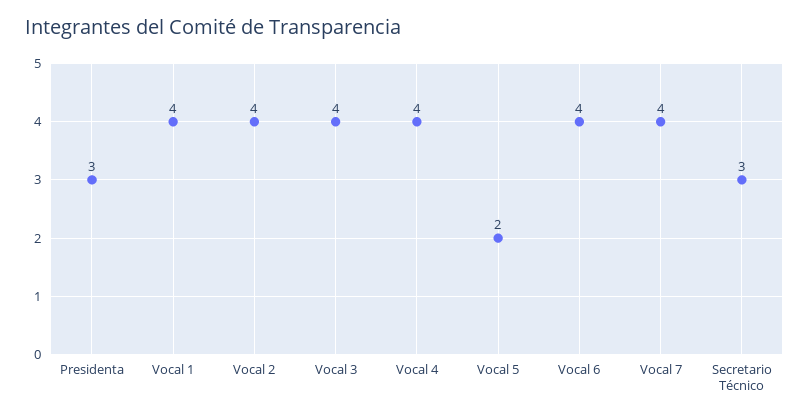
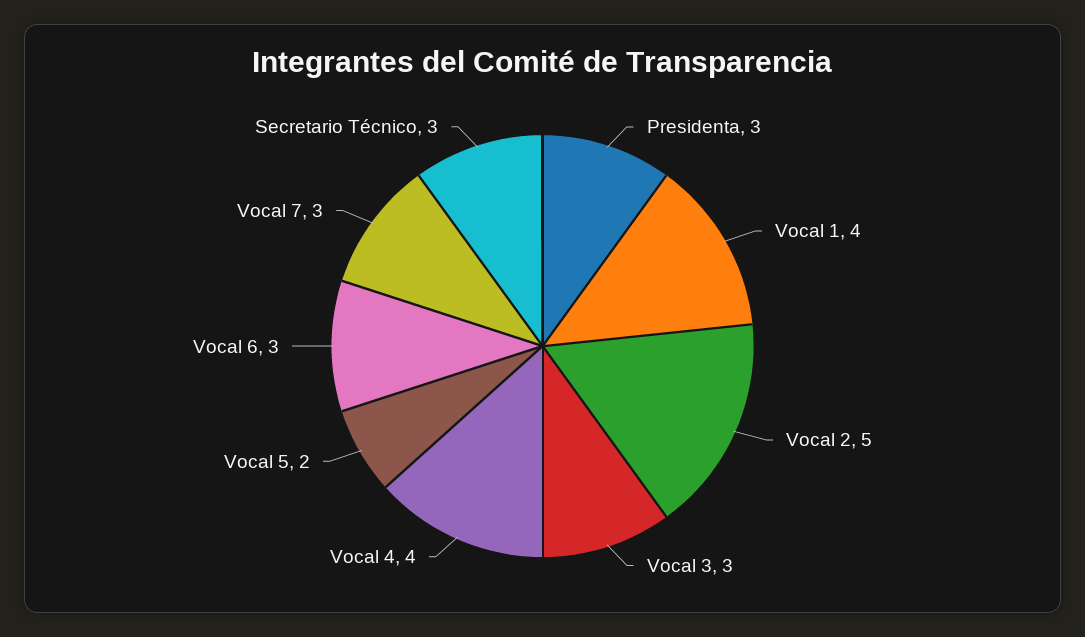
  {
    "Presidenta": 3,
    "Vocal 1": 4,
-   "Vocal 2": 4,
+   "Vocal 2": 5,
-   "Vocal 3": 4,
+   "Vocal 3": 3,
    "Vocal 4": 4,
    "Vocal 5": 2,
-   "Vocal 6": 4,
+   "Vocal 6": 3,
-   "Vocal 7": 4,
+   "Vocal 7": 3,
    "Secretario Técnico": 3
  }

